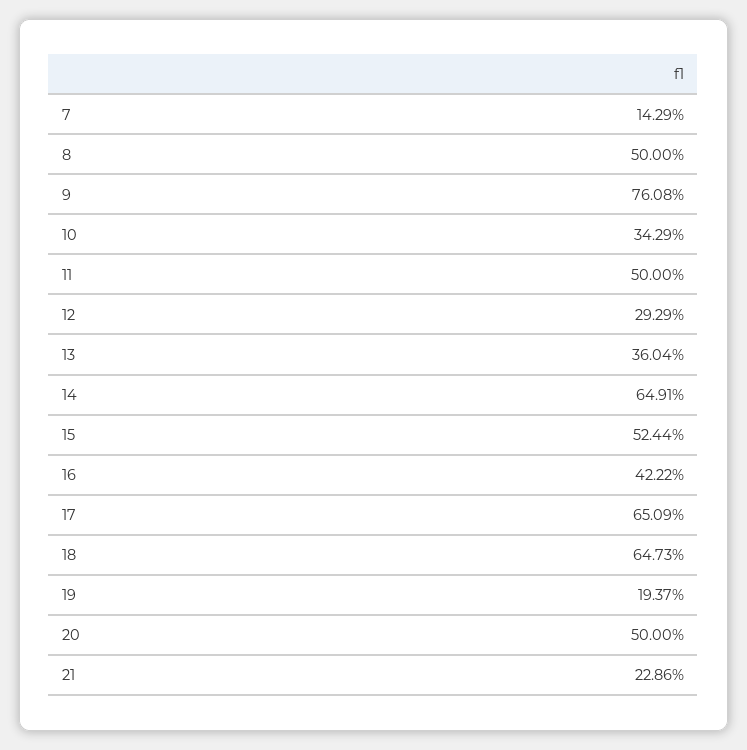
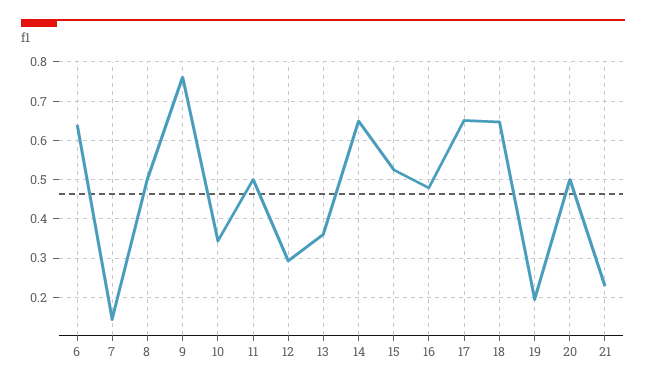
  {
    "7": 0.1429,
    "8": 0.5,
    "9": 0.7608,
    "10": 0.3429,
    "11": 0.5,
    "12": 0.2929,
    "13": 0.3604,
    "14": 0.6491,
    "15": 0.5244,
-   "16": 0.4222,
+   "16": 0.48,
    "17": 0.6509,
    "18": 0.6473,
    "19": 0.1937,
    "20": 0.5,
-   "21": 0.2286
+   "21": 0.2286,
+   "6": 0.64
  }

